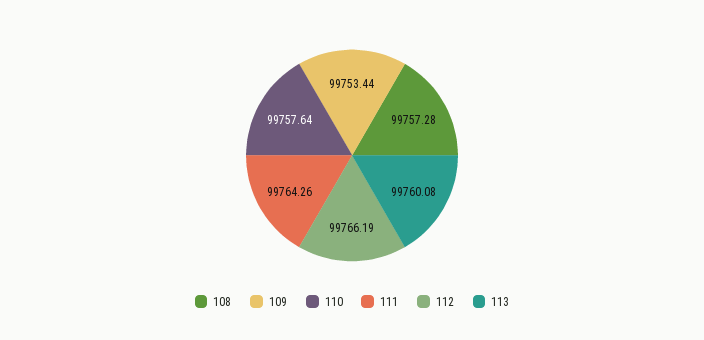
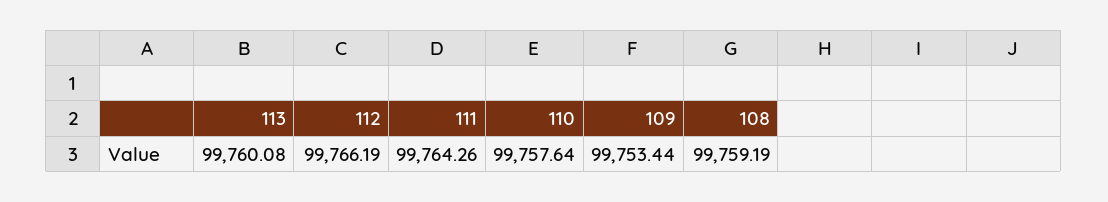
  {
-   "108": 99757.28,
+   "108": 99759.19,
    "109": 99753.44,
    "110": 99757.64,
    "111": 99764.26,
    "112": 99766.19,
    "113": 99760.08
  }

